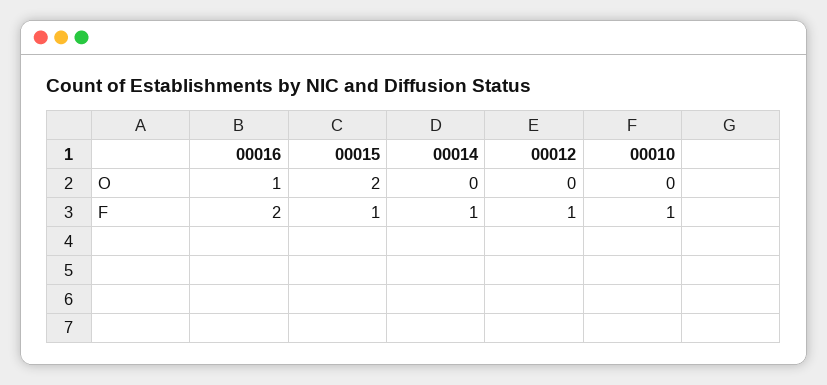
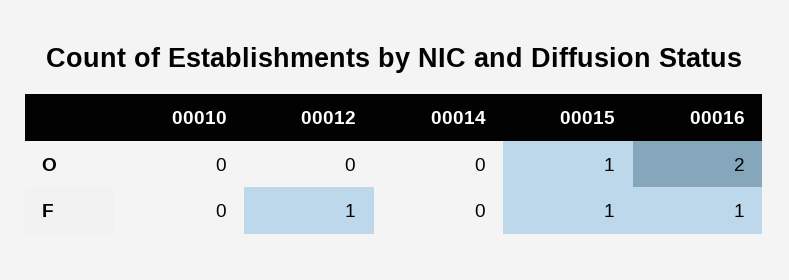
  {
    "00016": {
-     "O": 1,
+     "O": 2,
-     "F": 2
+     "F": 1
    },
    "00015": {
-     "O": 2,
+     "O": 1,
      "F": 1
    },
    "00014": {
      "O": 0,
-     "F": 1
+     "F": 0
    },
    "00012": {
      "O": 0,
      "F": 1
    },
    "00010": {
      "O": 0,
-     "F": 1
+     "F": 0
    }
  }

